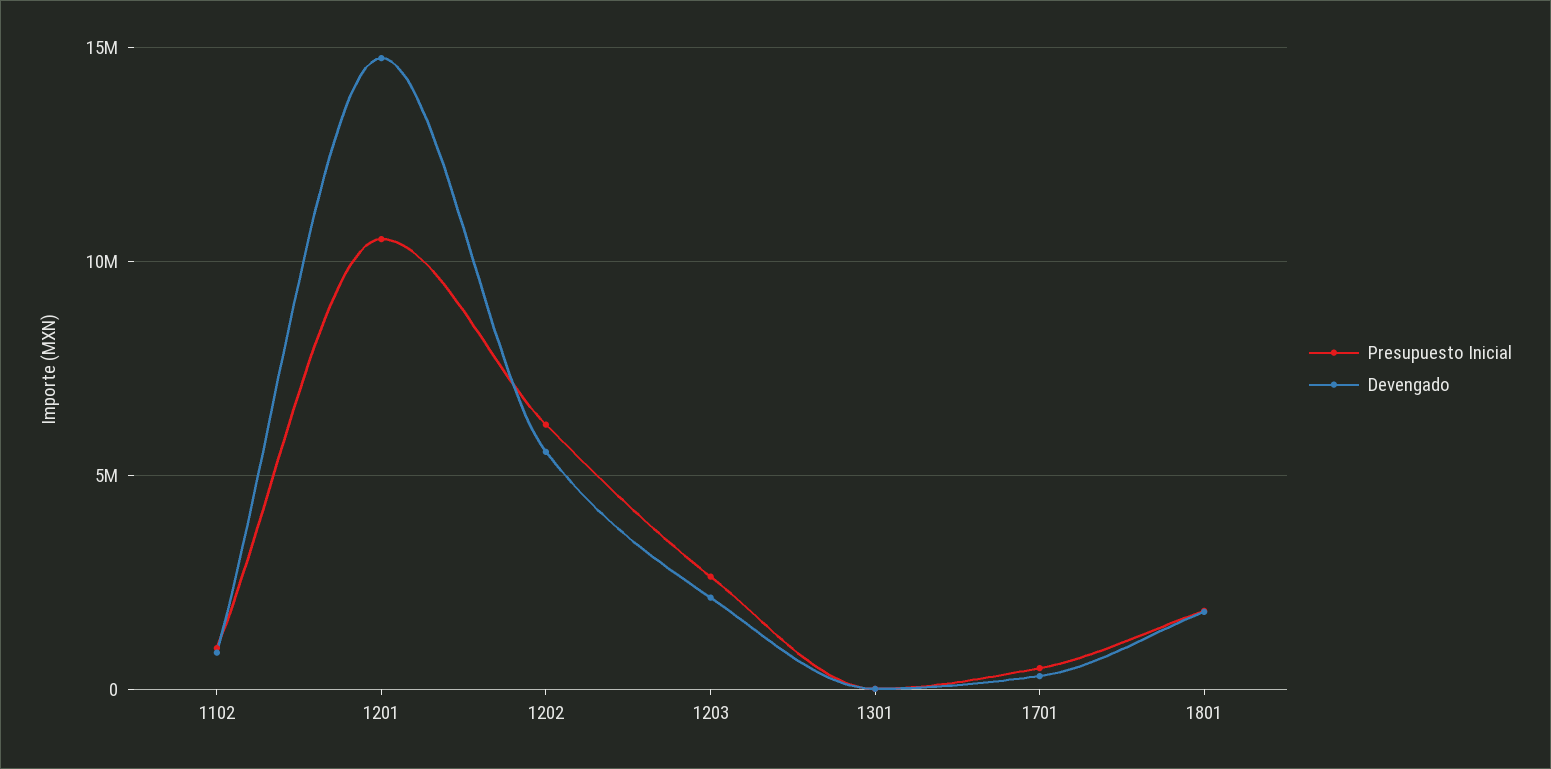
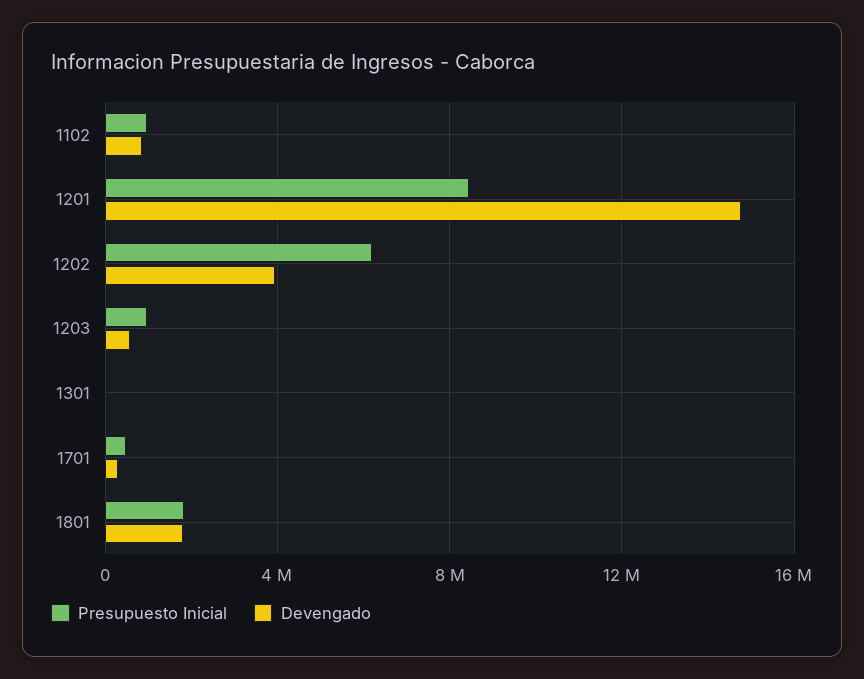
  {
    "Presupuesto Inicial": {
      "1102": 1000000,
-     "1201": 10500000,
+     "1201": 8500000,
      "1202": 6000000,
-     "1203": 2500000,
+     "1203": 1000000,
      "1301": 0,
      "1701": 500000,
      "1801": 2000000
    },
    "Devengado": {
      "1102": 1000000,
      "1201": 15000000,
-     "1202": 5500000,
+     "1202": 4000000,
-     "1203": 2000000,
+     "1203": 500000,
      "1301": 0,
      "1701": 500000,
      "1801": 2000000
    }
  }

